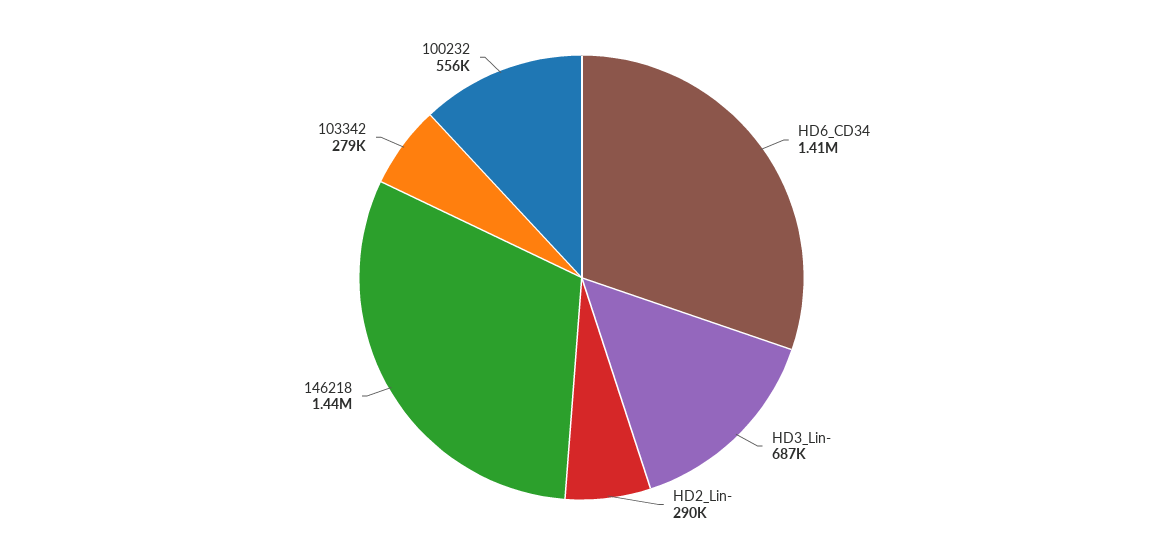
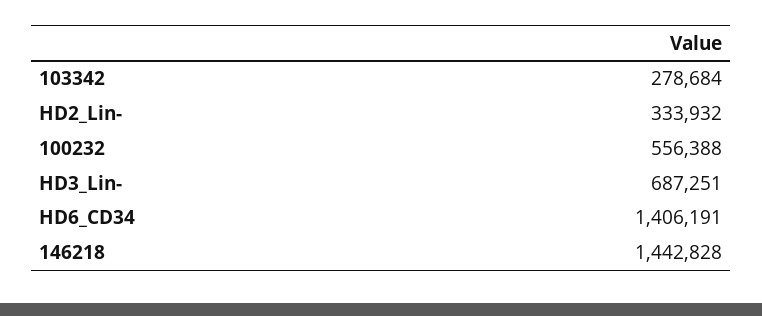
  {
    "HD6_CD34": 1406191,
    "HD3_Lin-": 687251,
-   "HD2_Lin-": 290000,
+   "HD2_Lin-": 333932,
    "146218": 1442828,
    "103342": 278684,
    "100232": 556388
  }

